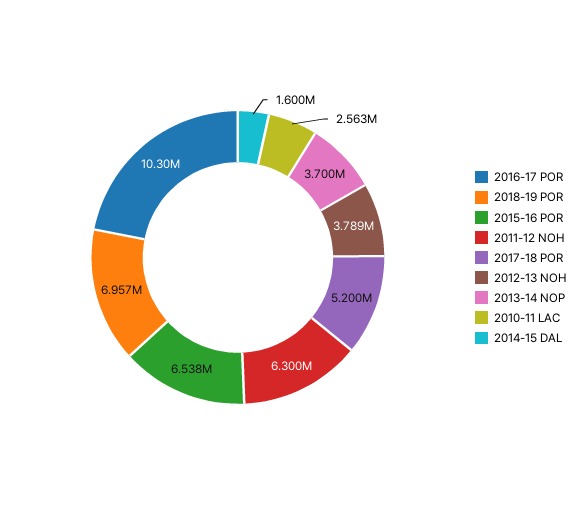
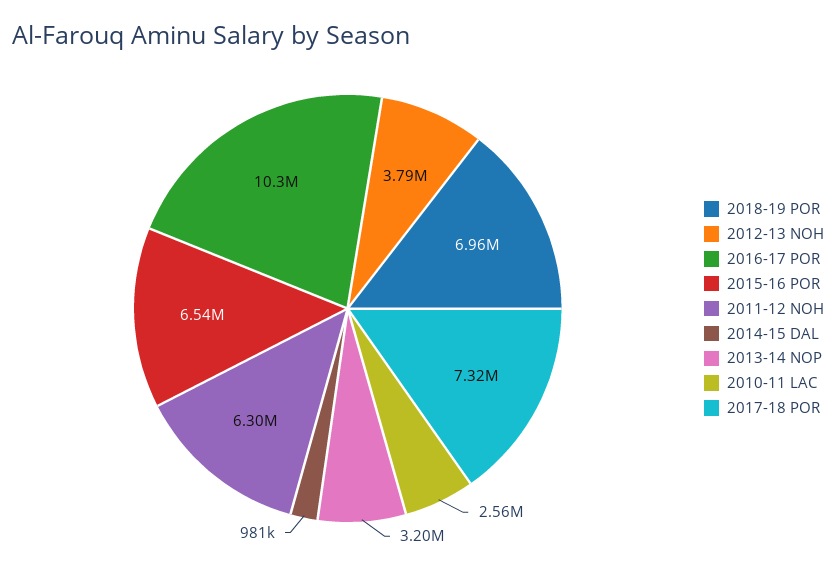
  {
    "2016-17 POR": 10300000,
    "2018-19 POR": 6957000,
    "2015-16 POR": 6538000,
    "2011-12 NOH": 6300000,
-   "2017-18 POR": 5200000,
+   "2017-18 POR": 7320000,
    "2012-13 NOH": 3789000,
-   "2013-14 NOP": 3700000,
+   "2013-14 NOP": 3200000,
    "2010-11 LAC": 2563000,
-   "2014-15 DAL": 1600000
+   "2014-15 DAL": 981000
  }

